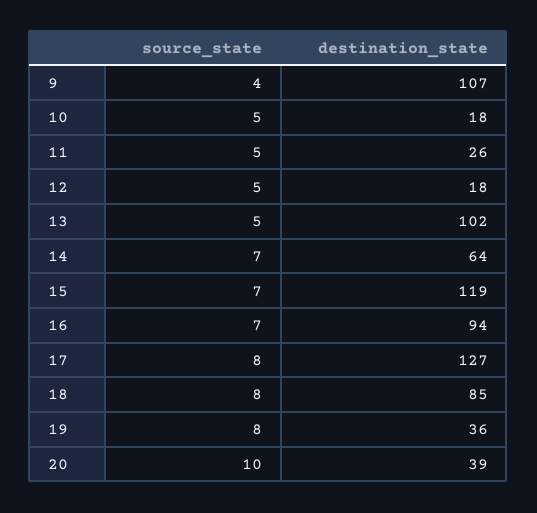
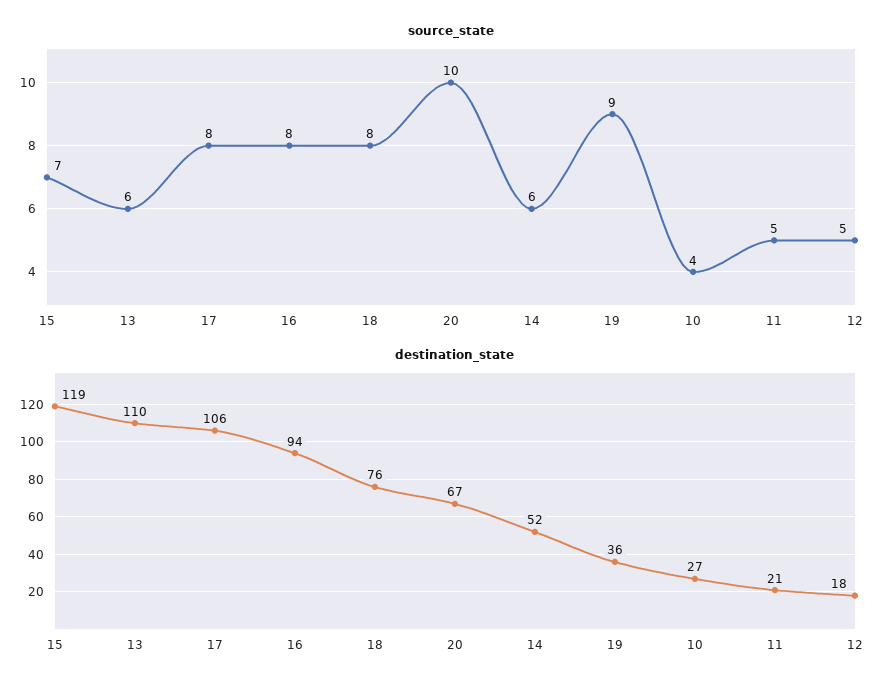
  {
    "source_state": {
-     "9": 4,
-     "10": 5,
+     "10": 4,
      "11": 5,
      "12": 5,
-     "13": 5,
+     "13": 6,
-     "14": 7,
+     "14": 6,
      "15": 7,
-     "16": 7,
+     "16": 8,
      "17": 8,
      "18": 8,
-     "19": 8,
+     "19": 9,
      "20": 10
    },
    "destination_state": {
-     "9": 107,
-     "10": 18,
+     "10": 27,
-     "11": 26,
+     "11": 21,
      "12": 18,
-     "13": 102,
+     "13": 110,
-     "14": 64,
+     "14": 52,
      "15": 119,
      "16": 94,
-     "17": 127,
+     "17": 106,
-     "18": 85,
+     "18": 76,
      "19": 36,
-     "20": 39
+     "20": 67
    }
  }

